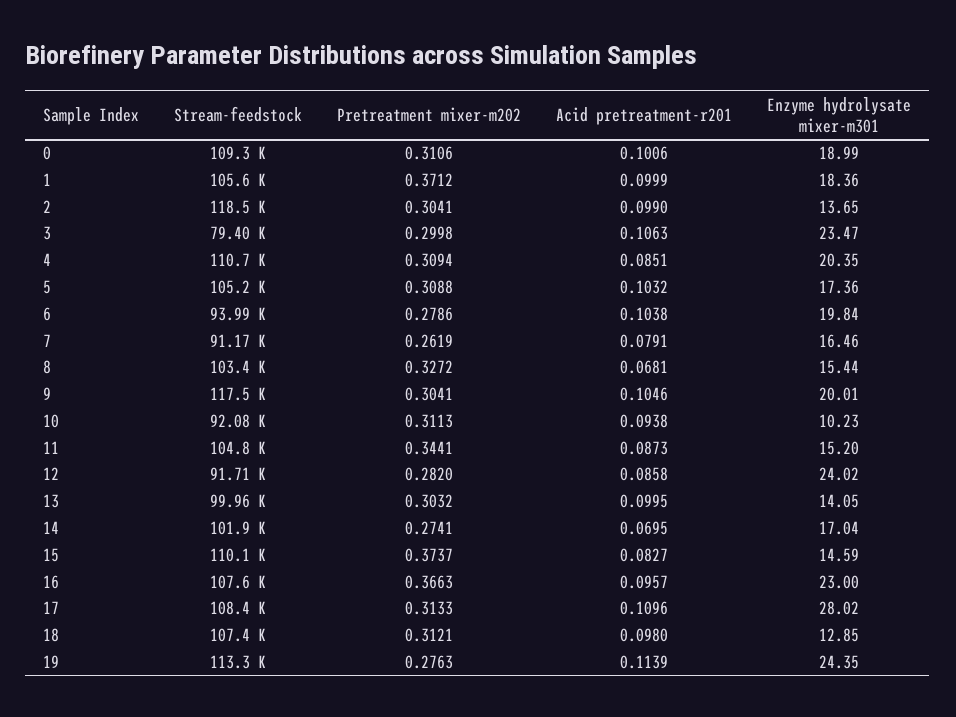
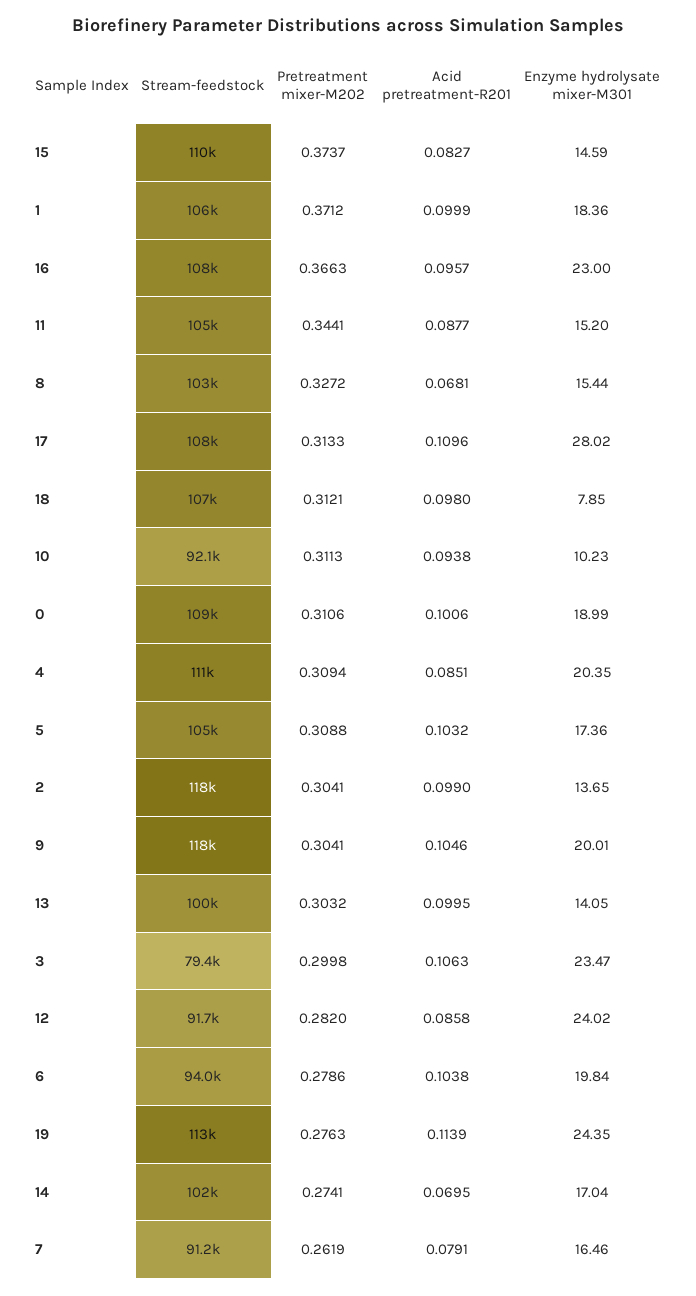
  {
    "Stream-feedstock": {
      "0": 109300,
      "1": 105600,
      "2": 118500,
      "3": 79400,
      "4": 110700,
      "5": 105200,
      "6": 93990,
      "7": 91170,
      "8": 103400,
      "9": 117500,
      "10": 92080,
      "11": 104800,
      "12": 91710,
      "13": 99960,
      "14": 101900,
      "15": 110100,
      "16": 107600,
      "17": 108400,
      "18": 107400,
      "19": 113300
    },
    "Pretreatment mixer-m202": {
      "0": 0.3106,
      "1": 0.3712,
      "2": 0.3041,
      "3": 0.2998,
      "4": 0.3094,
      "5": 0.3088,
      "6": 0.2786,
      "7": 0.2619,
      "8": 0.3272,
      "9": 0.3041,
      "10": 0.3113,
      "11": 0.3441,
      "12": 0.282,
      "13": 0.3032,
      "14": 0.2741,
      "15": 0.3737,
      "16": 0.3663,
      "17": 0.3133,
      "18": 0.3121,
      "19": 0.2763
    },
    "Acid pretreatment-r201": {
      "0": 0.1006,
      "1": 0.0999,
      "2": 0.099,
      "3": 0.1063,
      "4": 0.0851,
      "5": 0.1032,
      "6": 0.1038,
      "7": 0.0791,
      "8": 0.0681,
      "9": 0.1046,
      "10": 0.0938,
-     "11": 0.0873,
+     "11": 0.0877,
      "12": 0.0858,
      "13": 0.0995,
      "14": 0.0695,
      "15": 0.0827,
      "16": 0.0957,
      "17": 0.1096,
      "18": 0.098,
      "19": 0.1139
    },
    "Enzyme hydrolysate mixer-m301": {
      "0": 18.99,
      "1": 18.36,
      "2": 13.65,
      "3": 23.47,
      "4": 20.35,
      "5": 17.36,
      "6": 19.84,
      "7": 16.46,
      "8": 15.44,
      "9": 20.01,
      "10": 10.23,
      "11": 15.2,
      "12": 24.02,
      "13": 14.05,
      "14": 17.04,
      "15": 14.59,
      "16": 23,
      "17": 28.02,
-     "18": 12.85,
+     "18": 7.85,
      "19": 24.35
    }
  }

